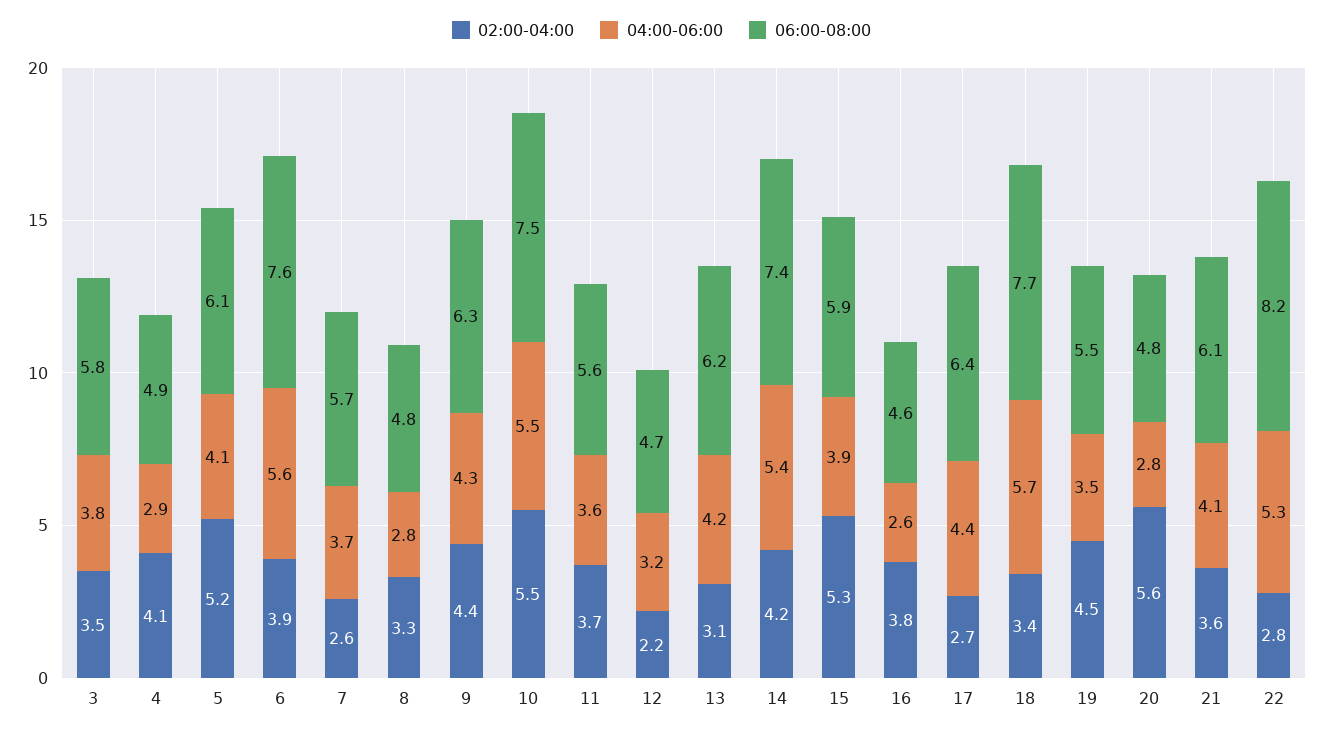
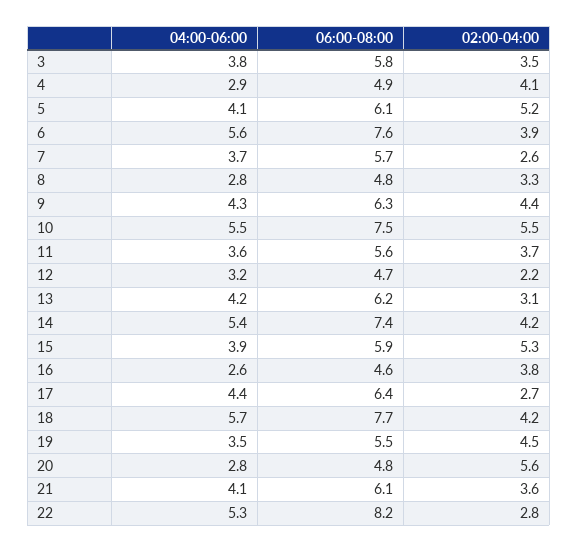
  {
    "02:00-04:00": {
      "3": 3.5,
      "4": 4.1,
      "5": 5.2,
      "6": 3.9,
      "7": 2.6,
      "8": 3.3,
      "9": 4.4,
      "10": 5.5,
      "11": 3.7,
      "12": 2.2,
      "13": 3.1,
      "14": 4.2,
      "15": 5.3,
      "16": 3.8,
      "17": 2.7,
-     "18": 3.4,
+     "18": 4.2,
      "19": 4.5,
      "20": 5.6,
      "21": 3.6,
      "22": 2.8
    },
    "04:00-06:00": {
      "3": 3.8,
      "4": 2.9,
      "5": 4.1,
      "6": 5.6,
      "7": 3.7,
      "8": 2.8,
      "9": 4.3,
      "10": 5.5,
      "11": 3.6,
      "12": 3.2,
      "13": 4.2,
      "14": 5.4,
      "15": 3.9,
      "16": 2.6,
      "17": 4.4,
      "18": 5.7,
      "19": 3.5,
      "20": 2.8,
      "21": 4.1,
      "22": 5.3
    },
    "06:00-08:00": {
      "3": 5.8,
      "4": 4.9,
      "5": 6.1,
      "6": 7.6,
      "7": 5.7,
      "8": 4.8,
      "9": 6.3,
      "10": 7.5,
      "11": 5.6,
      "12": 4.7,
      "13": 6.2,
      "14": 7.4,
      "15": 5.9,
      "16": 4.6,
      "17": 6.4,
      "18": 7.7,
      "19": 5.5,
      "20": 4.8,
      "21": 6.1,
      "22": 8.2
    }
  }

